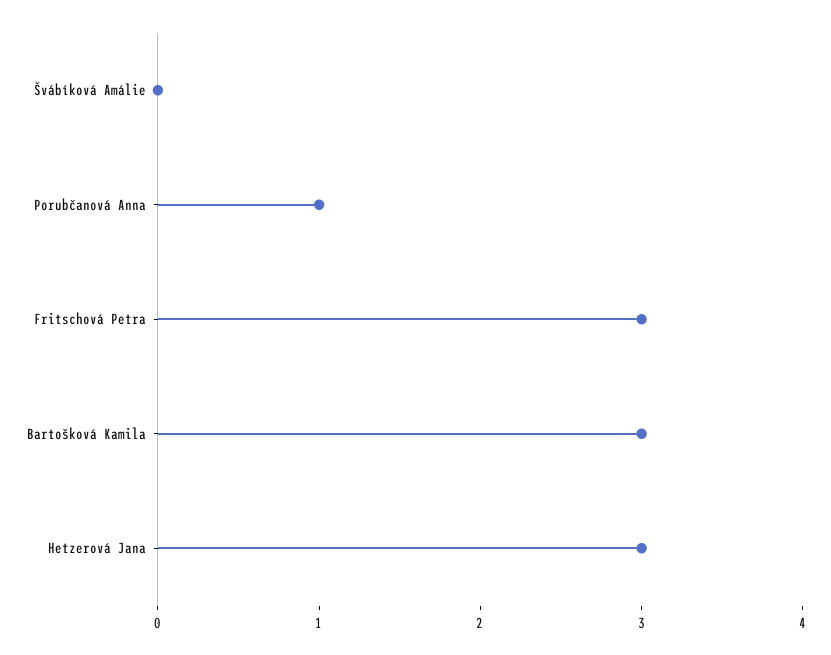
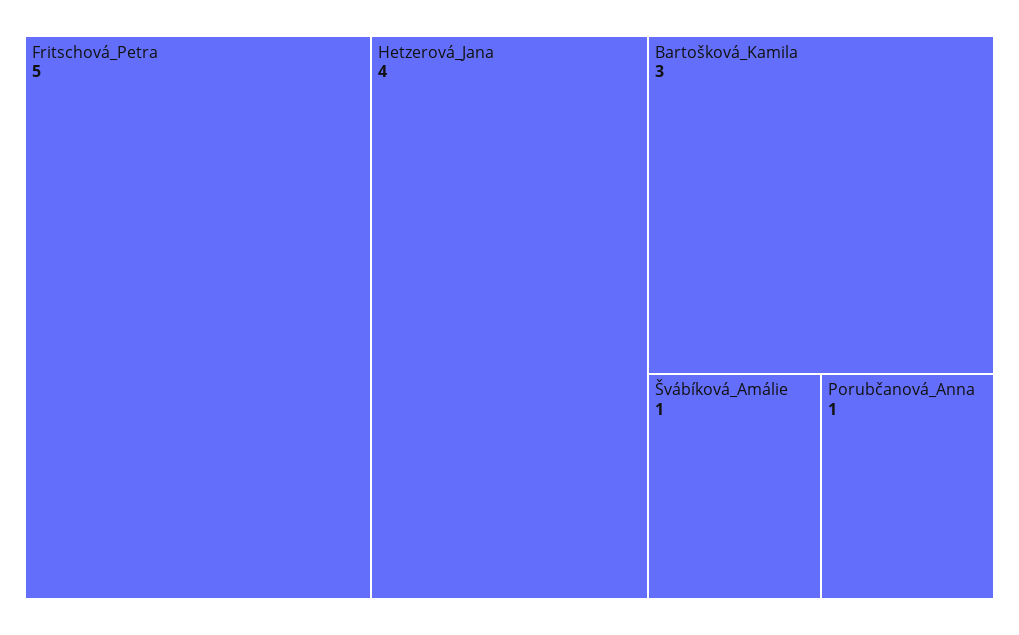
  {
-   "Švábíková Amálie": 0,
+   "Švábíková Amálie": 1,
    "Porubčanová Anna": 1,
-   "Fritschová Petra": 3,
+   "Fritschová Petra": 5,
    "Bartošková Kamila": 3,
-   "Hetzerová Jana": 3
+   "Hetzerová Jana": 4
  }

